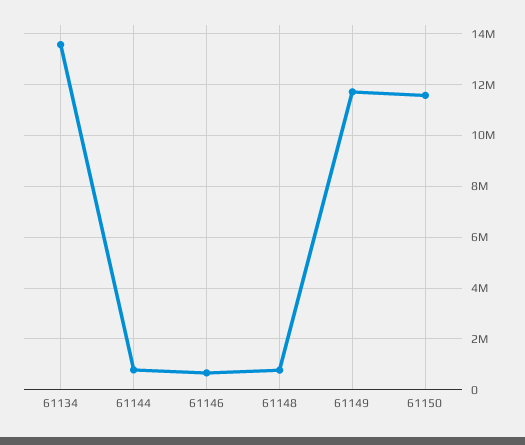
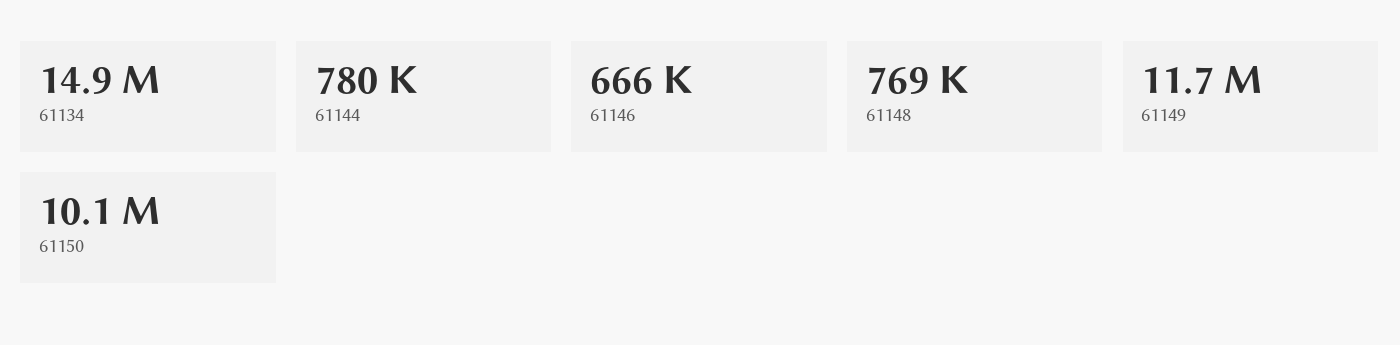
  {
-   "61134": 13500000,
+   "61134": 14900000,
    "61144": 780000,
    "61146": 666000,
    "61148": 769000,
    "61149": 11700000,
-   "61150": 11500000
+   "61150": 10100000
  }

